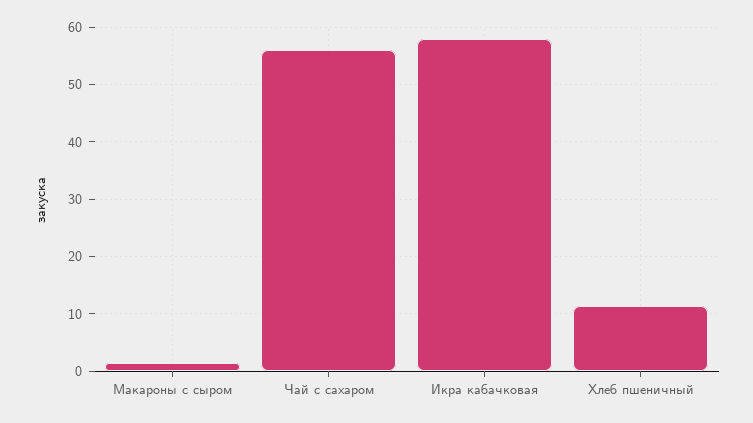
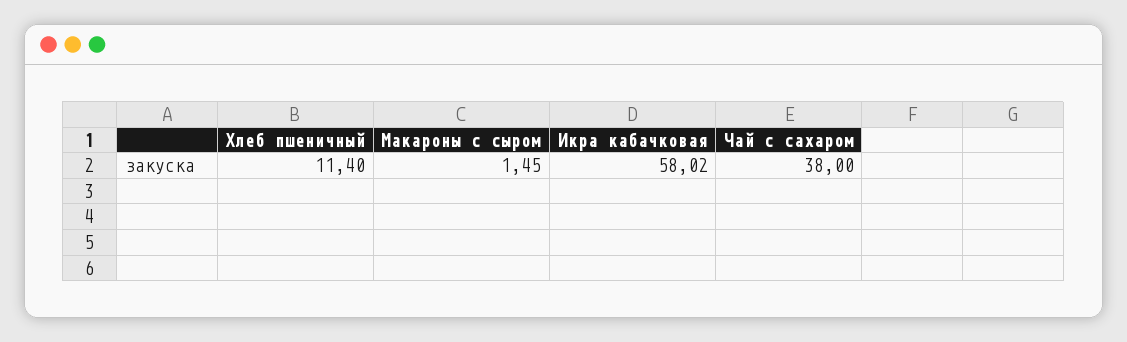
  {
    "Макароны с сыром": 1.45,
-   "Чай с сахаром": 56,
+   "Чай с сахаром": 38,
    "Икра кабачковая": 58.02,
    "Хлеб пшеничный": 11.4
  }

